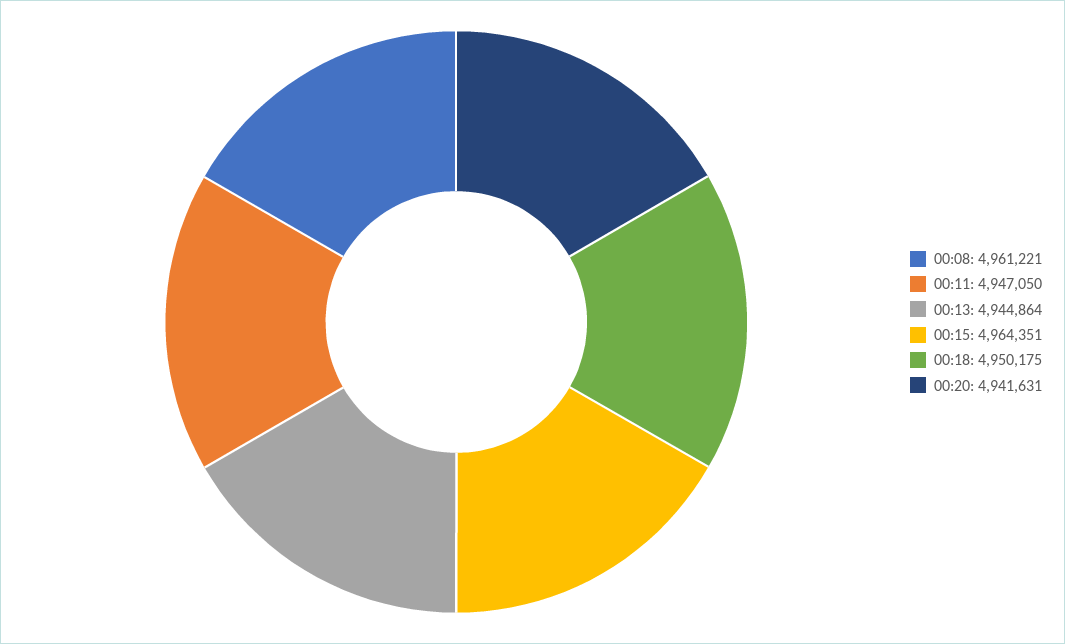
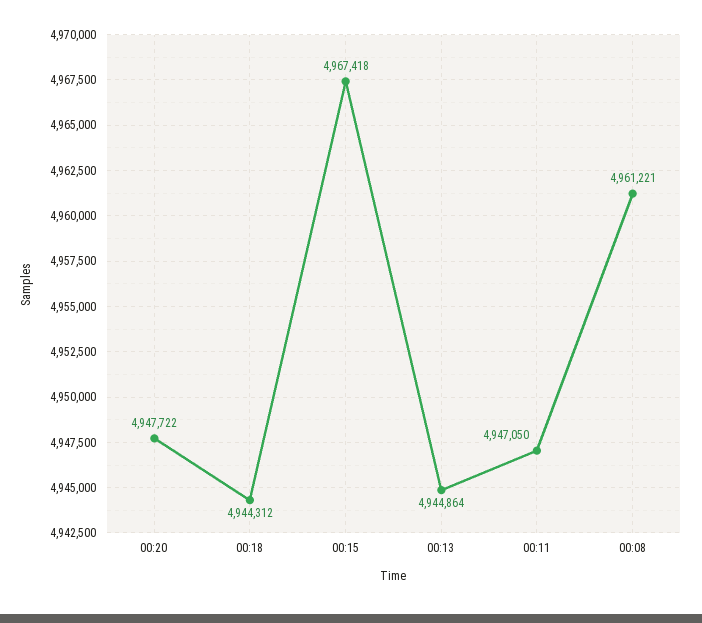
  {
    "00:08": 4961221,
    "00:11": 4947050,
    "00:13": 4944864,
-   "00:15": 4964351,
+   "00:15": 4967418,
-   "00:18": 4950175,
+   "00:18": 4944312,
-   "00:20": 4941631
+   "00:20": 4947722
  }

